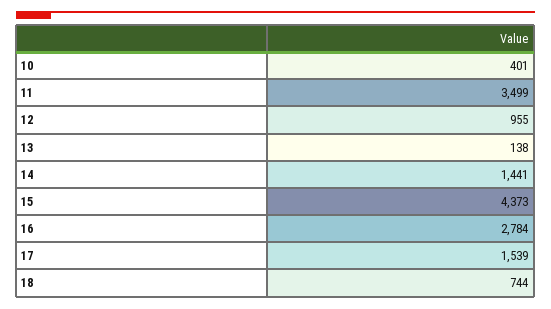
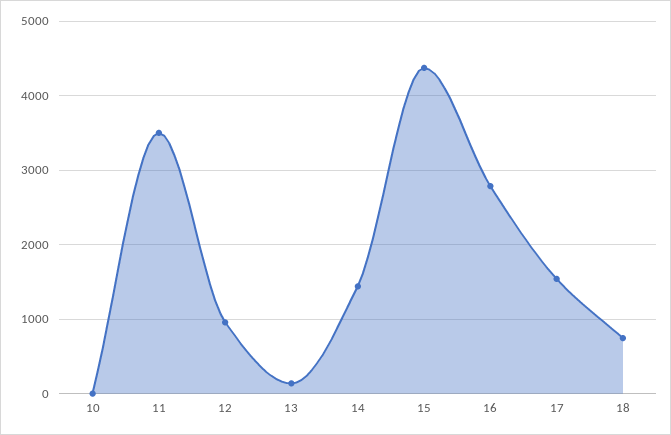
  {
-   "10": 401,
+   "10": 0,
    "11": 3499,
    "12": 955,
    "13": 138,
    "14": 1441,
    "15": 4373,
    "16": 2784,
    "17": 1539,
    "18": 744
  }

